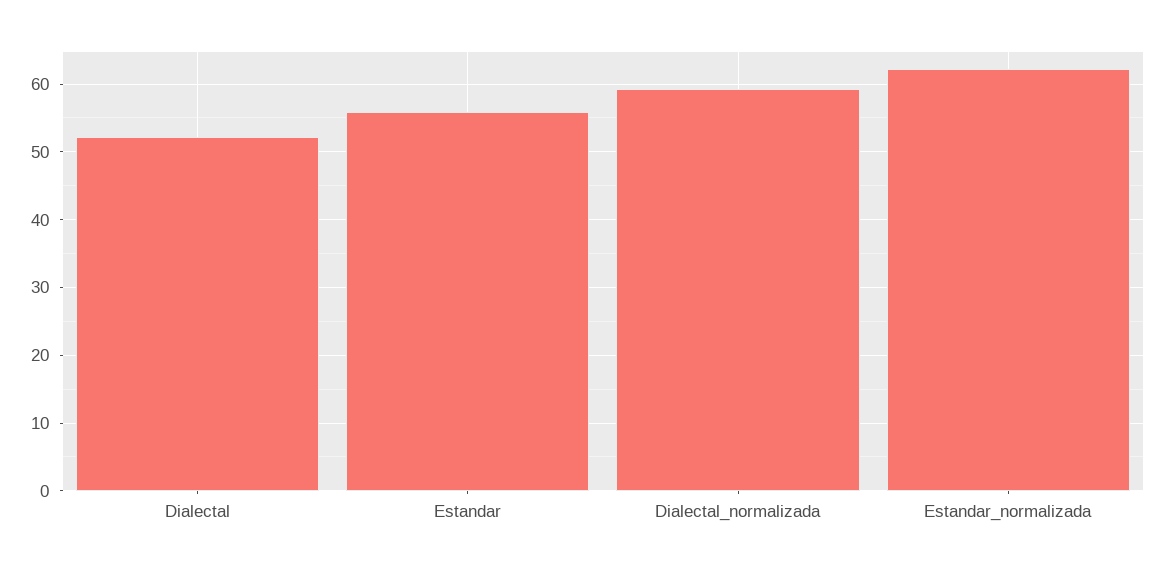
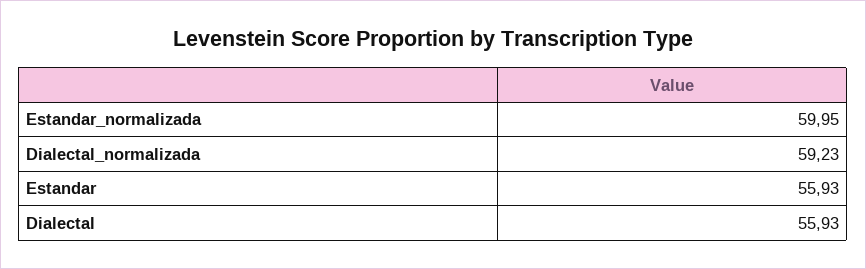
  {
-   "Dialectal": 52,
+   "Dialectal": 55.93,
    "Estandar": 55.93,
    "Dialectal_normalizada": 59.23,
-   "Estandar_normalizada": 62
+   "Estandar_normalizada": 59.95
  }

